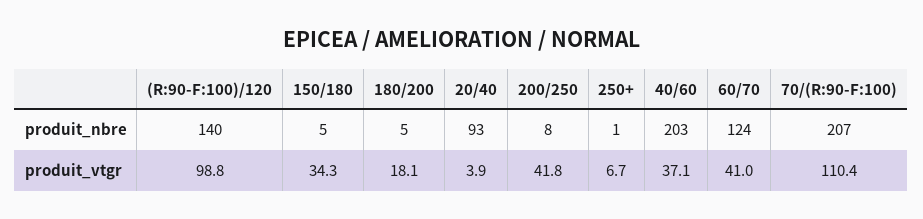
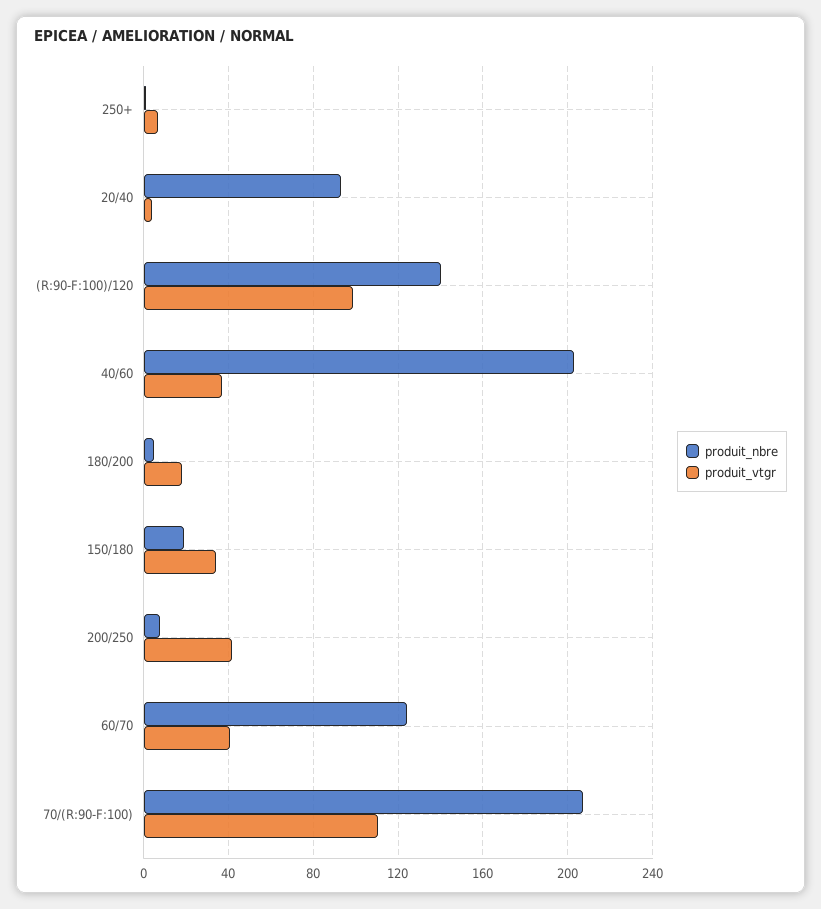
  {
    "produit_nbre": {
      "(R:90-F:100)/120": 140,
-     "150/180": 5,
+     "150/180": 20,
      "180/200": 5,
      "20/40": 93,
      "200/250": 8,
      "250+": 1,
      "40/60": 203,
      "60/70": 124,
      "70/(R:90-F:100)": 207
    },
    "produit_vtgr": {
      "(R:90-F:100)/120": 98.8,
      "150/180": 34.3,
      "180/200": 18.1,
      "20/40": 3.9,
      "200/250": 41.8,
      "250+": 6.7,
      "40/60": 37.1,
      "60/70": 41,
      "70/(R:90-F:100)": 110.4
    }
  }

